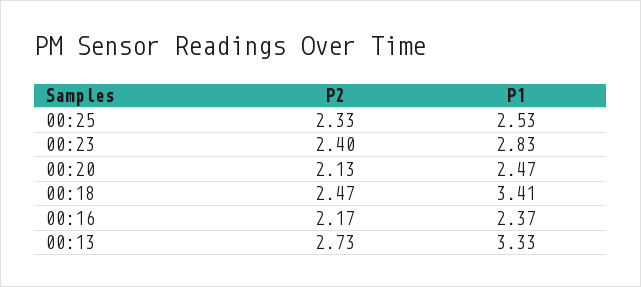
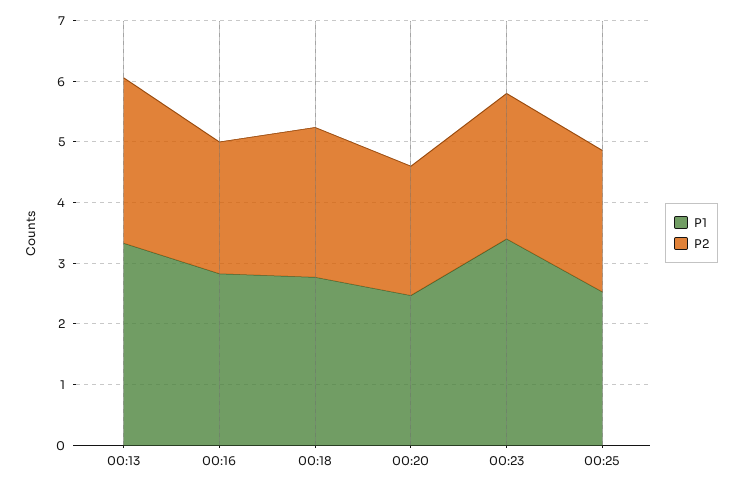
  {
    "P2": {
      "00:25": 2.33,
      "00:23": 2.4,
      "00:20": 2.13,
      "00:18": 2.47,
      "00:16": 2.17,
      "00:13": 2.73
    },
    "P1": {
      "00:25": 2.53,
-     "00:23": 2.83,
+     "00:23": 3.4,
      "00:20": 2.47,
-     "00:18": 3.41,
+     "00:18": 2.8,
-     "00:16": 2.37,
+     "00:16": 2.8,
      "00:13": 3.33
    }
  }

